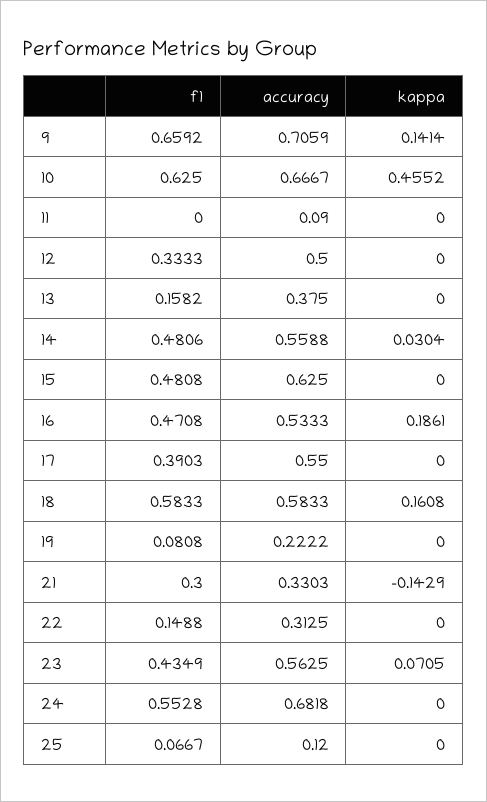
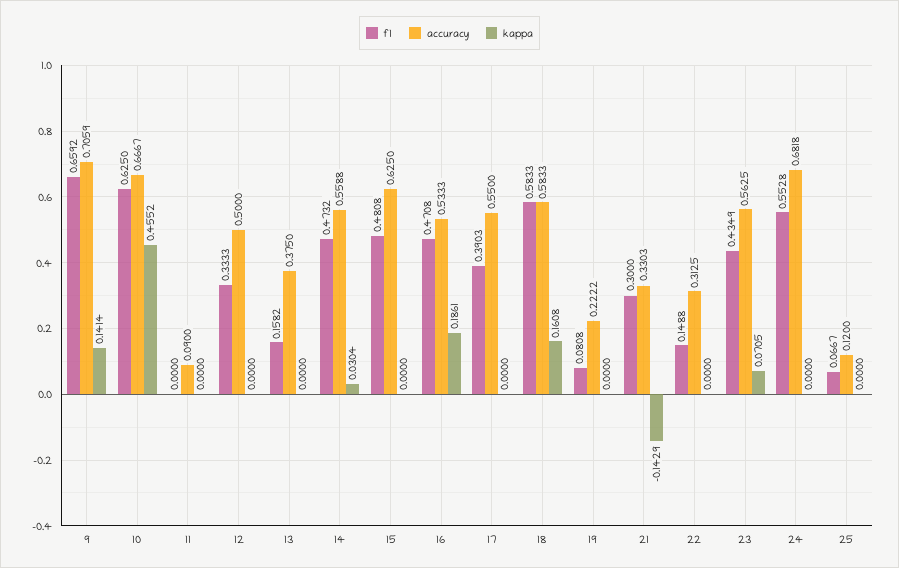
  {
    "f1": {
      "9": 0.6592,
      "10": 0.625,
      "11": 0,
      "12": 0.3333,
      "13": 0.1582,
-     "14": 0.4806,
+     "14": 0.4732,
      "15": 0.4808,
      "16": 0.4708,
      "17": 0.3903,
      "18": 0.5833,
      "19": 0.0808,
      "21": 0.3,
      "22": 0.1488,
      "23": 0.4349,
      "24": 0.5528,
      "25": 0.0667
    },
    "accuracy": {
      "9": 0.7059,
      "10": 0.6667,
      "11": 0.09,
      "12": 0.5,
      "13": 0.375,
      "14": 0.5588,
      "15": 0.625,
      "16": 0.5333,
      "17": 0.55,
      "18": 0.5833,
      "19": 0.2222,
      "21": 0.3303,
      "22": 0.3125,
      "23": 0.5625,
      "24": 0.6818,
      "25": 0.12
    },
    "kappa": {
      "9": 0.1414,
      "10": 0.4552,
      "11": 0,
      "12": 0,
      "13": 0,
      "14": 0.0304,
      "15": 0,
      "16": 0.1861,
      "17": 0,
      "18": 0.1608,
      "19": 0,
      "21": -0.1429,
      "22": 0,
      "23": 0.0705,
      "24": 0,
      "25": 0
    }
  }

